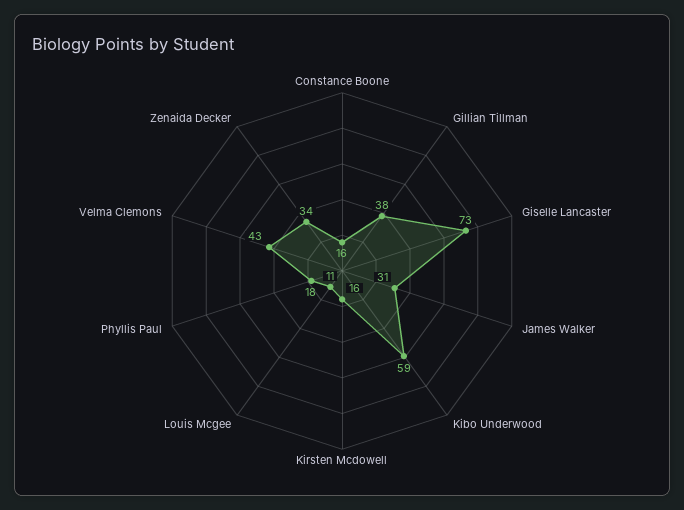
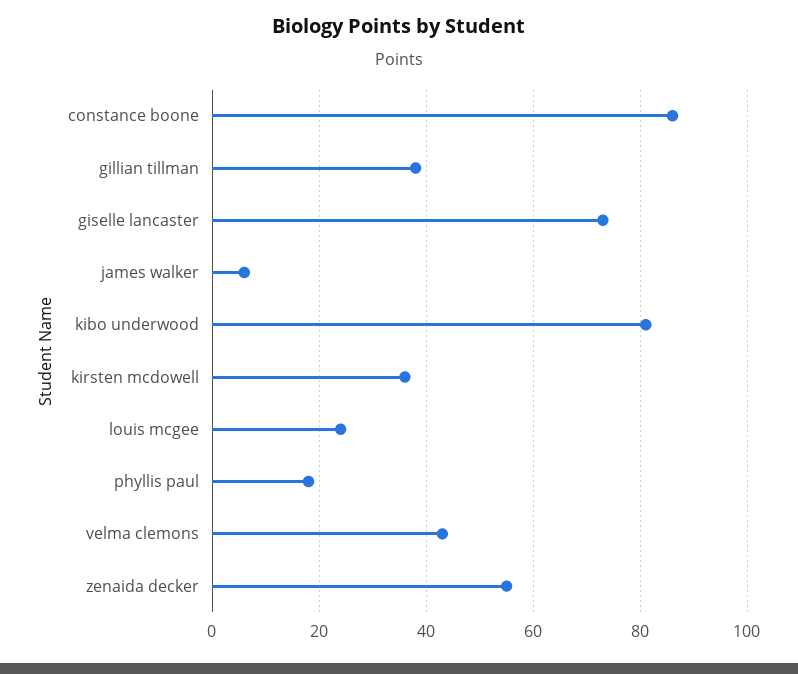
  {
-   "Constance Boone": 16,
+   "Constance Boone": 85,
    "Gillian Tillman": 38,
    "Giselle Lancaster": 73,
-   "James Walker": 31,
+   "James Walker": 5,
-   "Kibo Underwood": 59,
+   "Kibo Underwood": 80,
-   "Kirsten Mcdowell": 16,
+   "Kirsten Mcdowell": 35,
-   "Louis Mcgee": 11,
+   "Louis Mcgee": 25,
    "Phyllis Paul": 18,
    "Velma Clemons": 43,
-   "Zenaida Decker": 34
+   "Zenaida Decker": 55
  }

